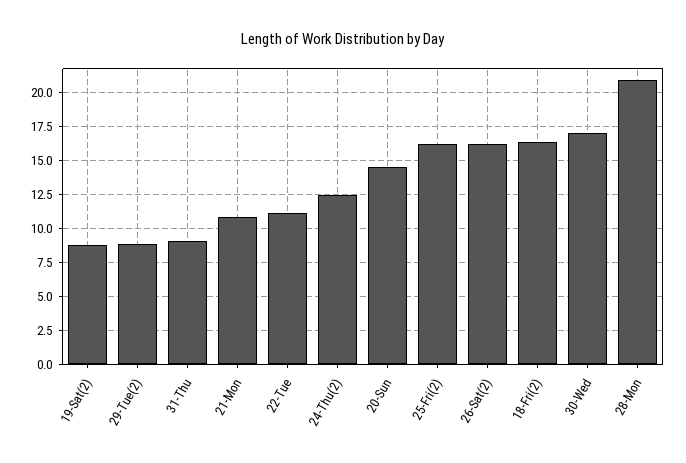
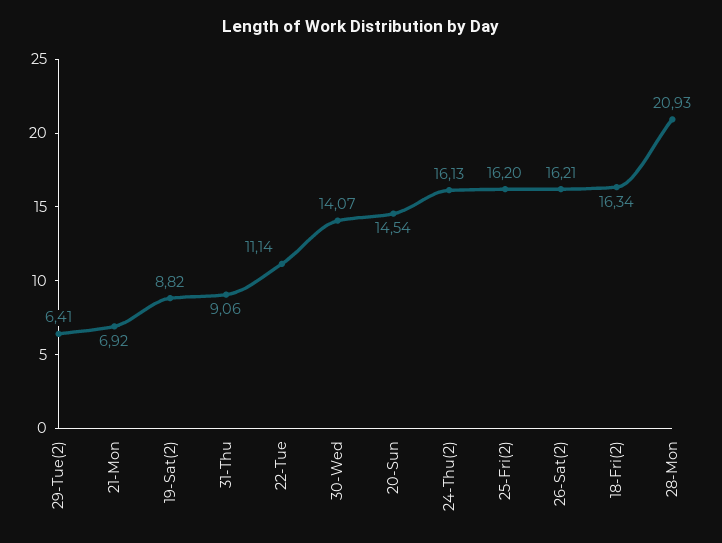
  {
    "19-Sat(2)": 8.82,
-   "29-Tue(2)": 9,
+   "29-Tue(2)": 6.41,
    "31-Thu": 9.06,
-   "21-Mon": 11,
+   "21-Mon": 6.92,
    "22-Tue": 11.14,
-   "24-Thu(2)": 12.5,
+   "24-Thu(2)": 16.13,
    "20-Sun": 14.54,
    "25-Fri(2)": 16.2,
    "26-Sat(2)": 16.21,
    "18-Fri(2)": 16.34,
-   "30-Wed": 17,
+   "30-Wed": 14.07,
    "28-Mon": 20.93
  }

